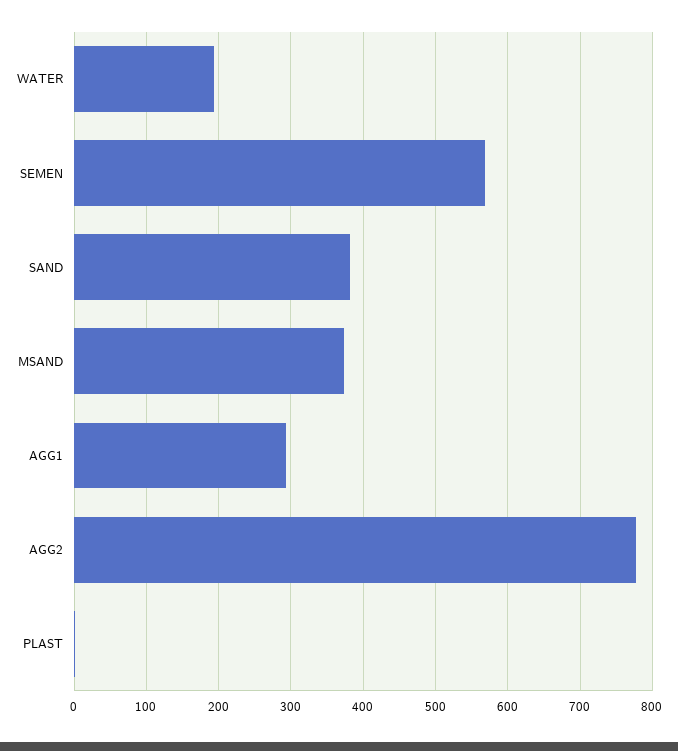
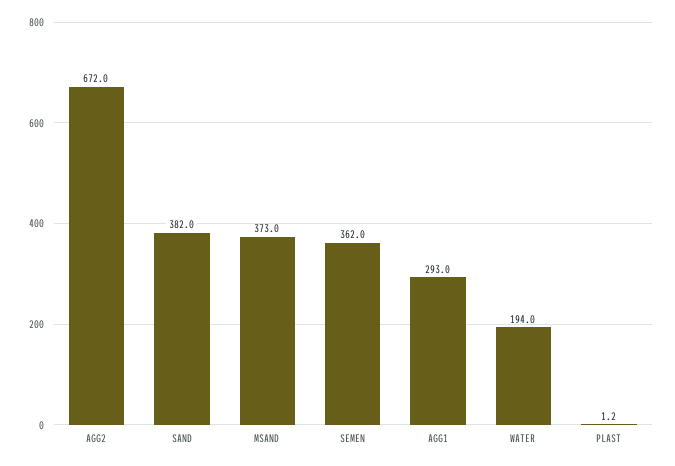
  {
    "WATER": 194,
-   "SEMEN": 570,
+   "SEMEN": 362,
    "SAND": 382,
    "MSAND": 373,
    "AGG1": 293,
-   "AGG2": 780,
+   "AGG2": 672,
    "PLAST": 1.2
  }

